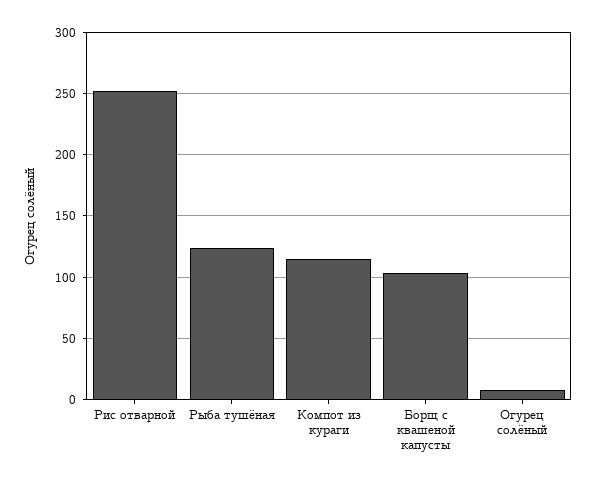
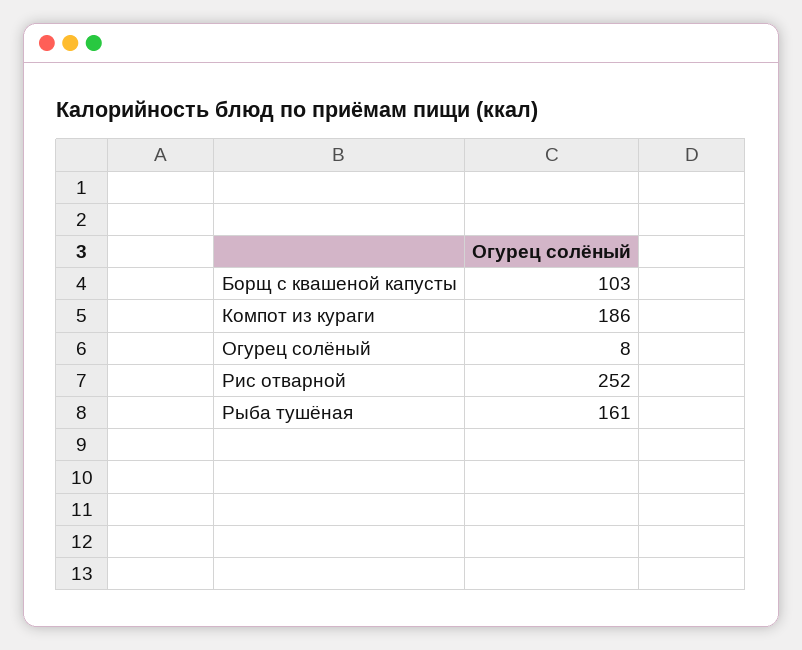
  {
    "Рис отварной": 252,
-   "Рыба тушёная": 125,
+   "Рыба тушёная": 161,
-   "Компот из кураги": 115,
+   "Компот из кураги": 186,
    "Борщ с квашеной капусты": 103,
    "Огурец солёный": 8
  }

